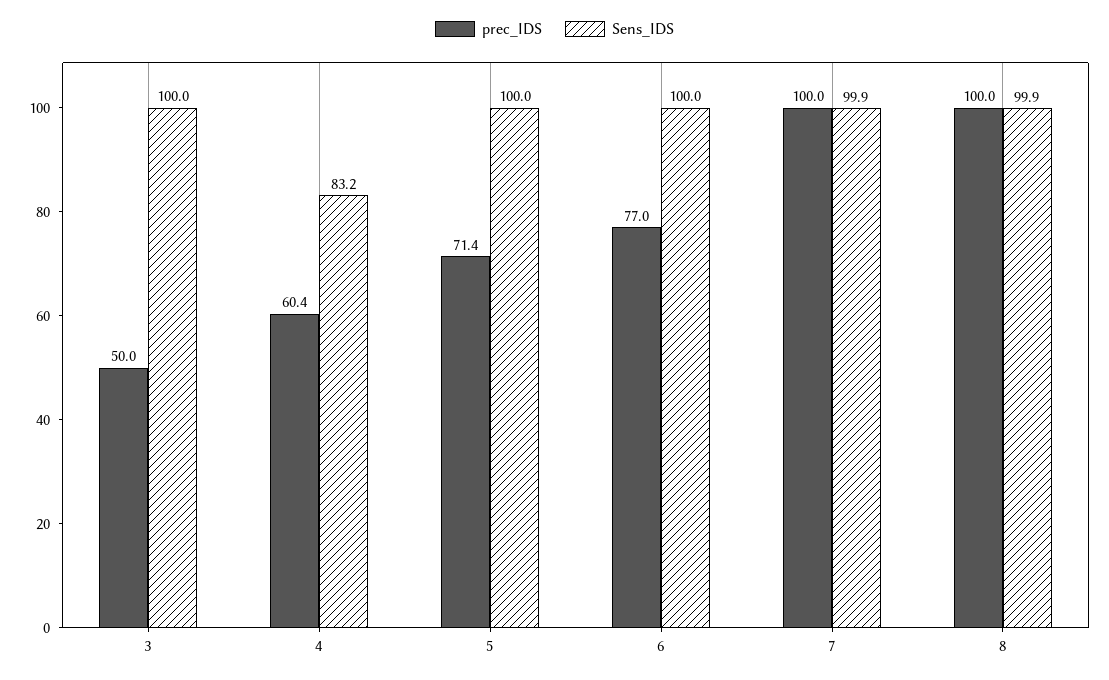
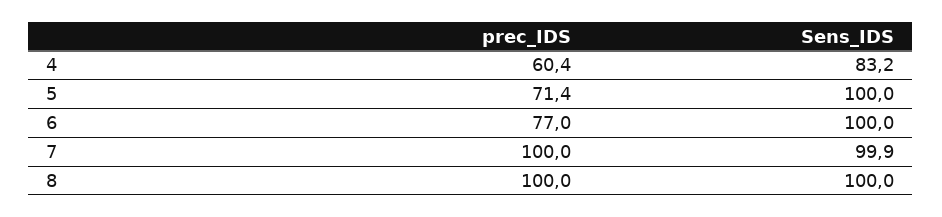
  {
    "prec_IDS": {
-     "3": 50,
      "4": 60.4,
      "5": 71.4,
      "6": 77,
      "7": 100,
      "8": 100
    },
    "Sens_IDS": {
-     "3": 100,
      "4": 83.2,
      "5": 100,
      "6": 100,
      "7": 99.9,
-     "8": 99.9
+     "8": 100
    }
  }

